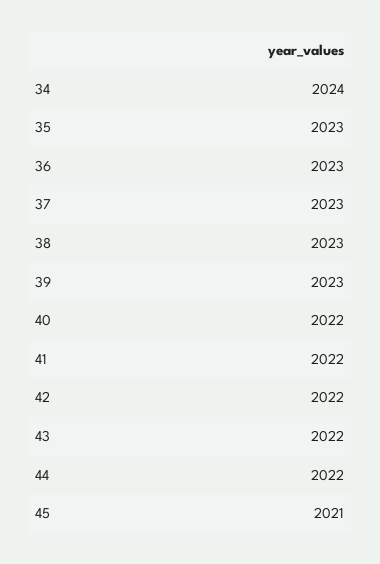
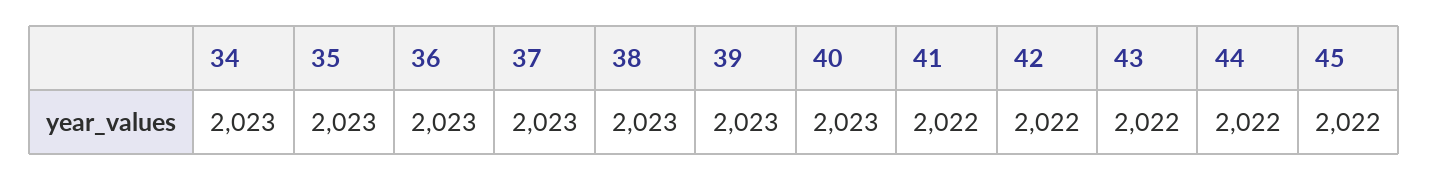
  {
-   "34": 2024,
+   "34": 2023,
    "35": 2023,
    "36": 2023,
    "37": 2023,
    "38": 2023,
    "39": 2023,
-   "40": 2022,
+   "40": 2023,
    "41": 2022,
    "42": 2022,
    "43": 2022,
    "44": 2022,
-   "45": 2021
+   "45": 2022
  }

